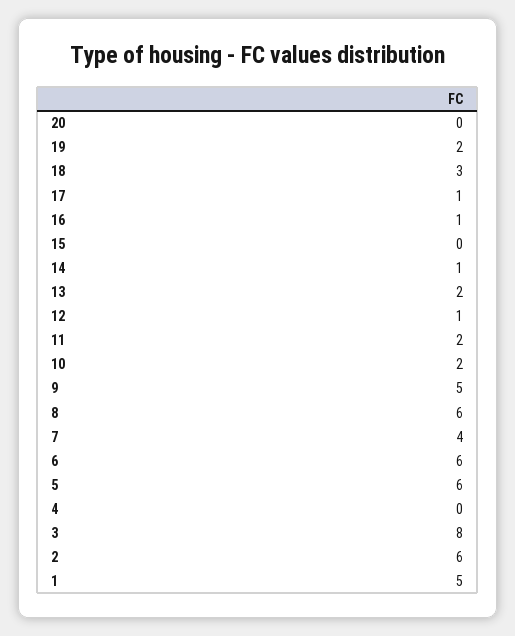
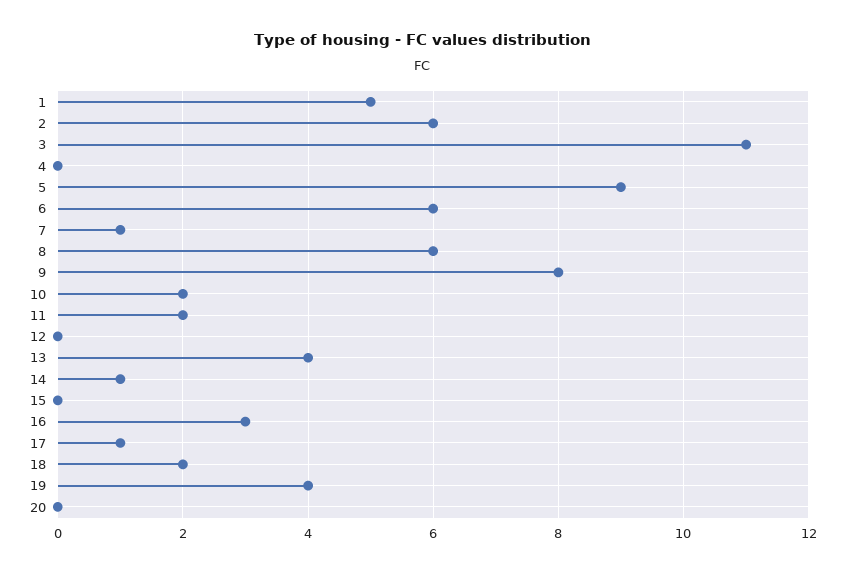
  {
    "20": 0,
-   "19": 2,
+   "19": 4,
-   "18": 3,
+   "18": 2,
    "17": 1,
-   "16": 1,
+   "16": 3,
    "15": 0,
    "14": 1,
-   "13": 2,
+   "13": 4,
-   "12": 1,
+   "12": 0,
    "11": 2,
    "10": 2,
-   "9": 5,
+   "9": 8,
    "8": 6,
-   "7": 4,
+   "7": 1,
    "6": 6,
-   "5": 6,
+   "5": 9,
    "4": 0,
-   "3": 8,
+   "3": 11,
    "2": 6,
    "1": 5
  }

